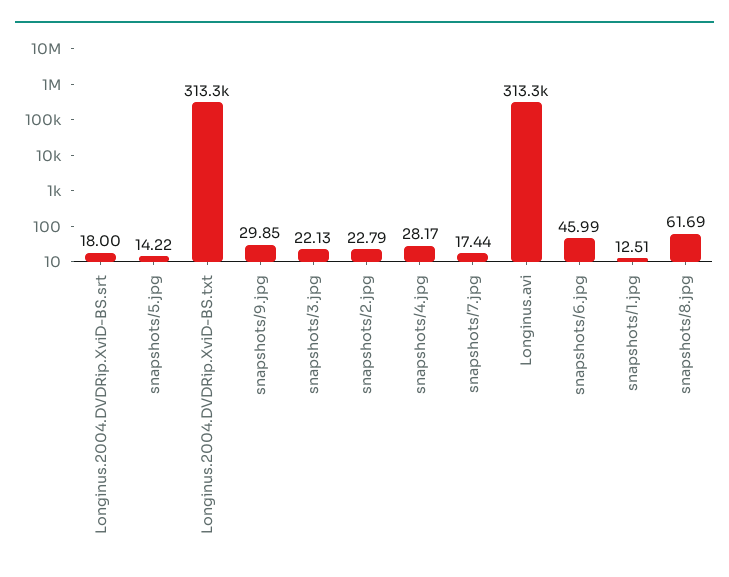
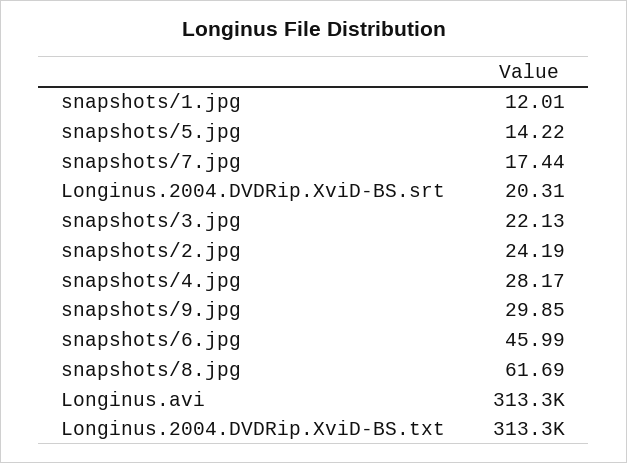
  {
-   "Longinus.2004.DVDRip.XviD-BS.srt": 18,
+   "Longinus.2004.DVDRip.XviD-BS.srt": 20.31,
    "snapshots/5.jpg": 14.22,
    "Longinus.2004.DVDRip.XviD-BS.txt": 313300,
    "snapshots/9.jpg": 29.85,
    "snapshots/3.jpg": 22.13,
-   "snapshots/2.jpg": 22.79,
+   "snapshots/2.jpg": 24.19,
    "snapshots/4.jpg": 28.17,
    "snapshots/7.jpg": 17.44,
    "Longinus.avi": 313300,
    "snapshots/6.jpg": 45.99,
-   "snapshots/1.jpg": 12.51,
+   "snapshots/1.jpg": 12.01,
    "snapshots/8.jpg": 61.69
  }

